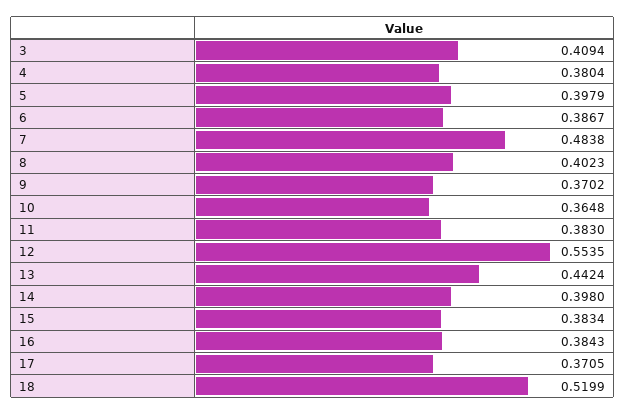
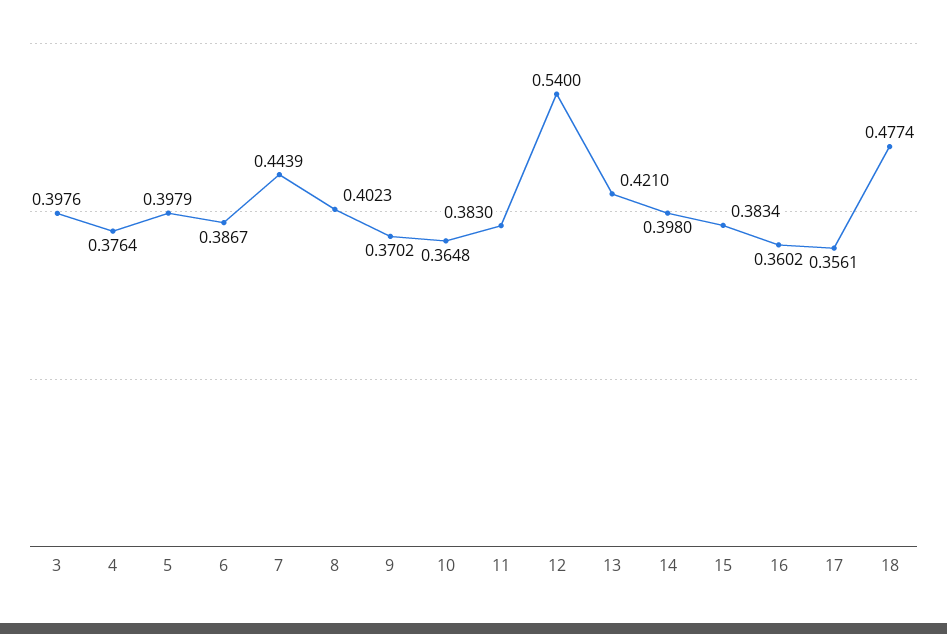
  {
-   "3": 0.4094,
+   "3": 0.3976,
-   "4": 0.3804,
+   "4": 0.3764,
    "5": 0.3979,
    "6": 0.3867,
-   "7": 0.4838,
+   "7": 0.4439,
    "8": 0.4023,
    "9": 0.3702,
    "10": 0.3648,
    "11": 0.383,
-   "12": 0.5535,
+   "12": 0.54,
-   "13": 0.4424,
+   "13": 0.421,
    "14": 0.398,
    "15": 0.3834,
-   "16": 0.3843,
+   "16": 0.3602,
-   "17": 0.3705,
+   "17": 0.3561,
-   "18": 0.5199
+   "18": 0.4774
  }

